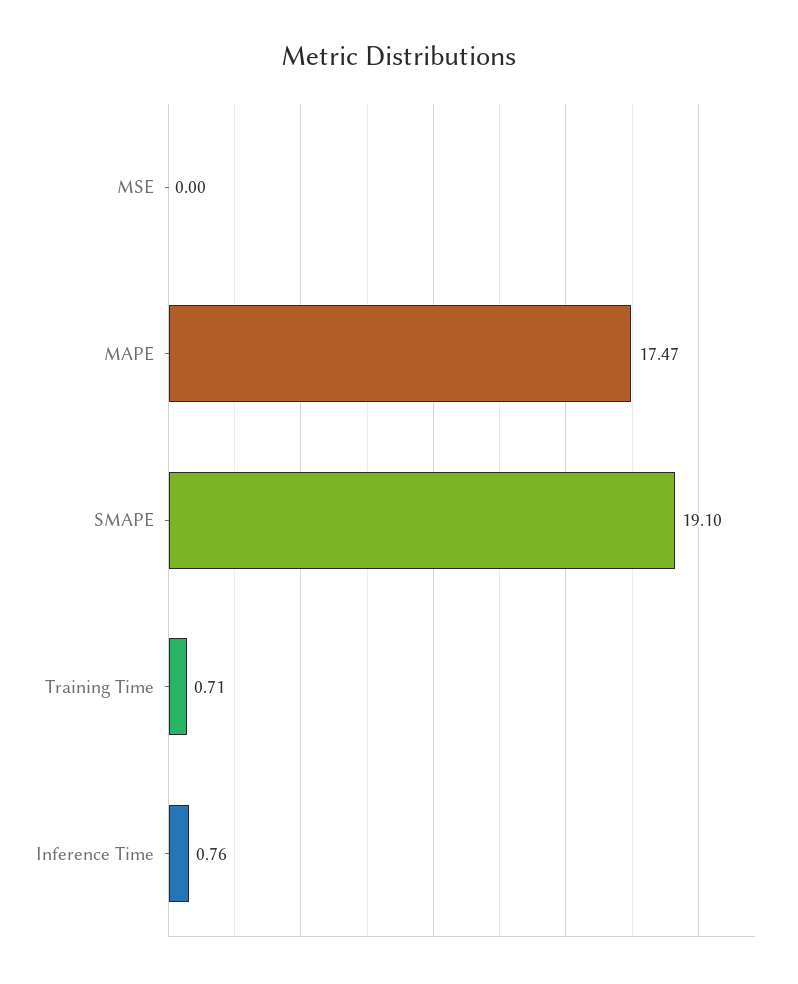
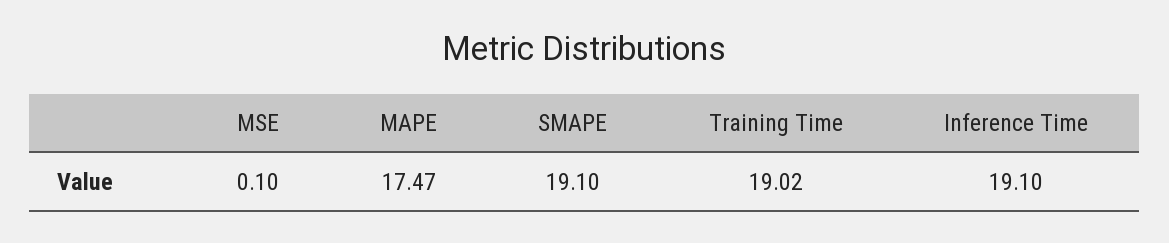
  {
-   "MSE": 0,
+   "MSE": 0.1,
    "MAPE": 17.47,
    "SMAPE": 19.1,
-   "Training Time": 0.71,
+   "Training Time": 19.02,
-   "Inference Time": 0.76
+   "Inference Time": 19.1
  }

